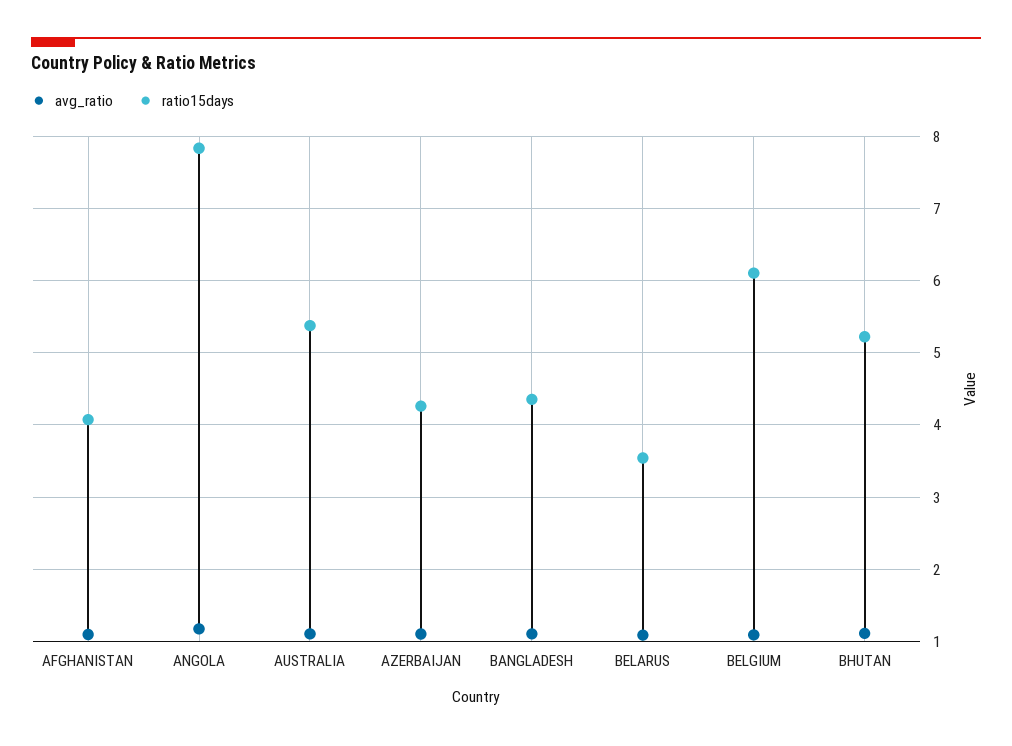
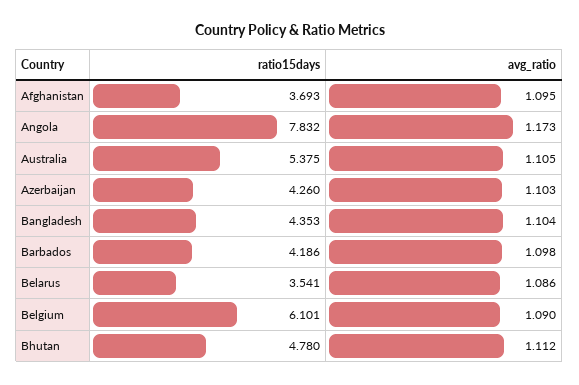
  {
    "avg_ratio": {
      "AFGHANISTAN": 1.095,
      "ANGOLA": 1.173,
      "AUSTRALIA": 1.105,
      "AZERBAIJAN": 1.103,
      "BANGLADESH": 1.104,
      "BELARUS": 1.086,
      "BELGIUM": 1.09,
-     "BHUTAN": 1.112
+     "BHUTAN": 1.112,
+     "Barbados": 1.098
    },
    "ratio15days": {
-     "AFGHANISTAN": 4.1,
+     "AFGHANISTAN": 3.693,
      "ANGOLA": 7.832,
      "AUSTRALIA": 5.375,
      "AZERBAIJAN": 4.26,
      "BANGLADESH": 4.353,
      "BELARUS": 3.541,
      "BELGIUM": 6.101,
-     "BHUTAN": 5.2
+     "BHUTAN": 4.78,
+     "Barbados": 4.186
    }
  }

